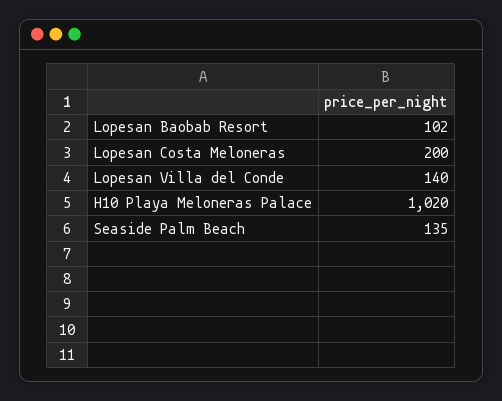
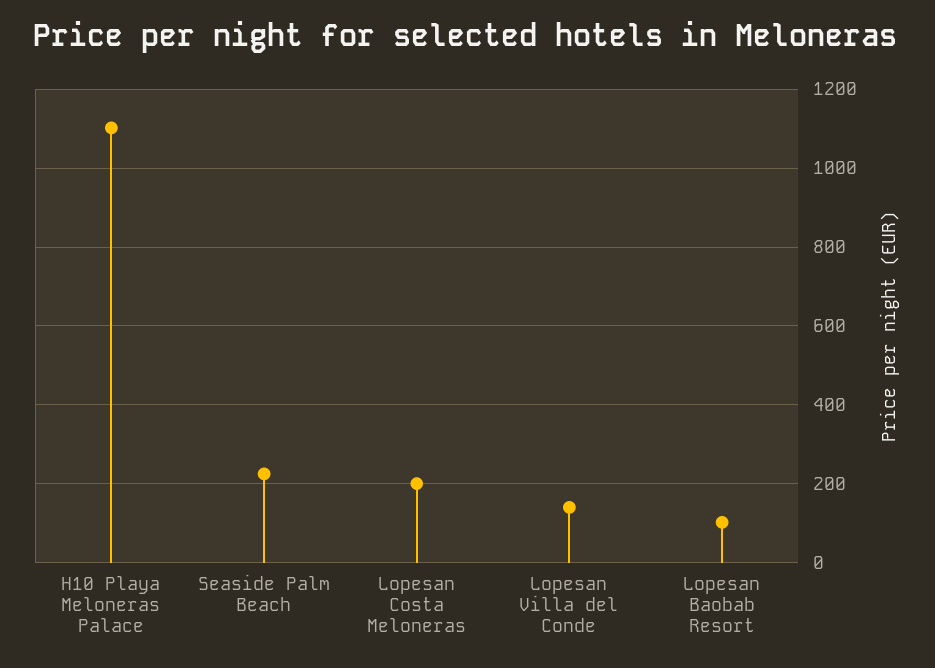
  {
    "Lopesan Baobab Resort": 102,
    "Lopesan Costa Meloneras": 200,
    "Lopesan Villa del Conde": 140,
-   "H10 Playa Meloneras Palace": 1020,
+   "H10 Playa Meloneras Palace": 1100,
-   "Seaside Palm Beach": 135
+   "Seaside Palm Beach": 220
  }

